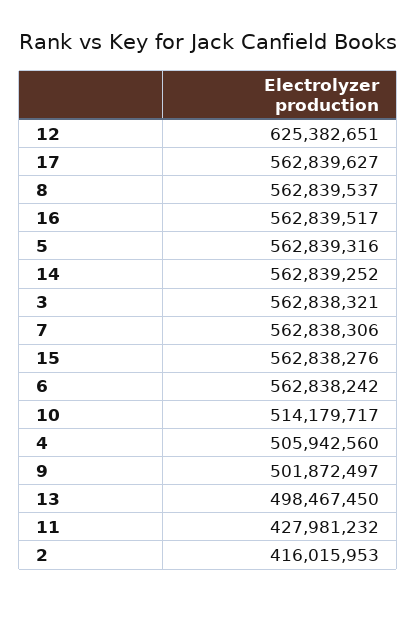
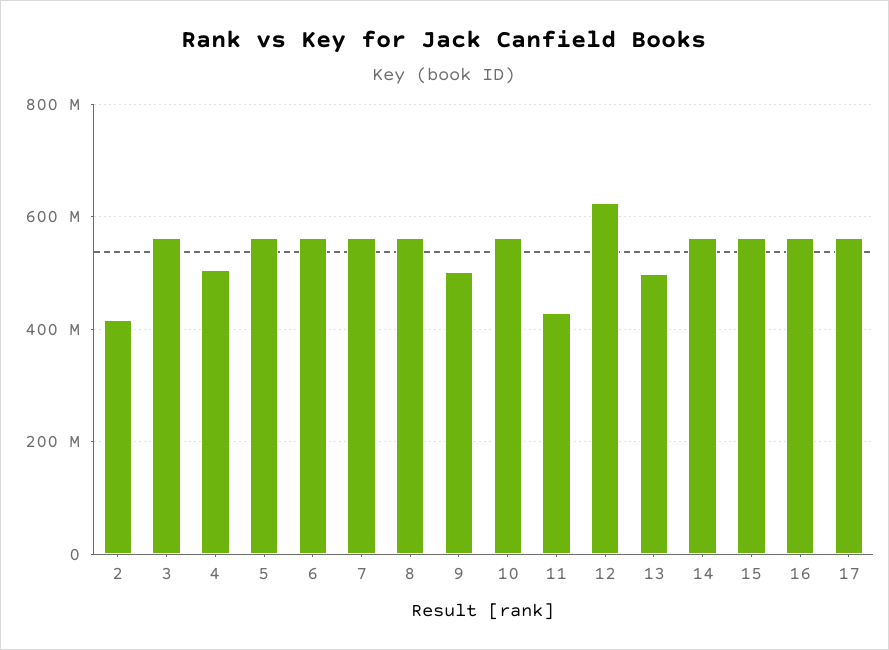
  {
    "12": 625382651,
    "17": 562839627,
    "8": 562839537,
    "16": 562839517,
    "5": 562839316,
    "14": 562839252,
    "3": 562838321,
    "7": 562838306,
    "15": 562838276,
    "6": 562838242,
-   "10": 514179717,
+   "10": 560000000,
    "4": 505942560,
    "9": 501872497,
    "13": 498467450,
    "11": 427981232,
    "2": 416015953
  }

